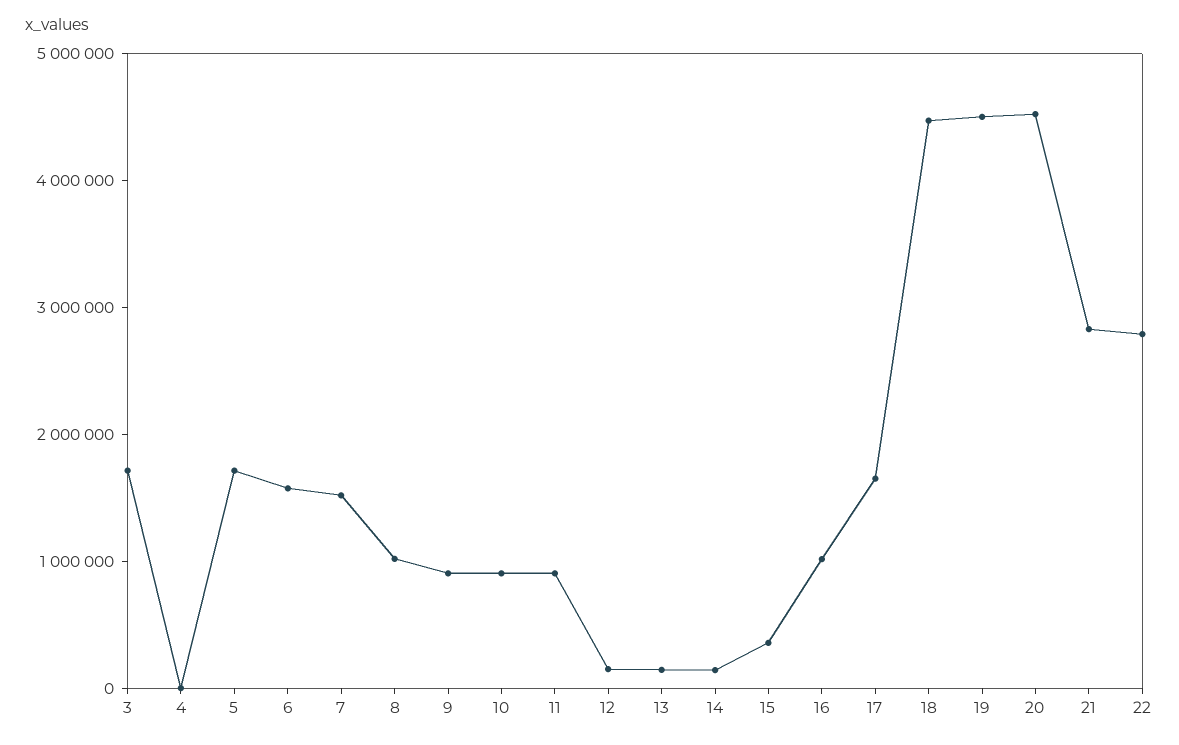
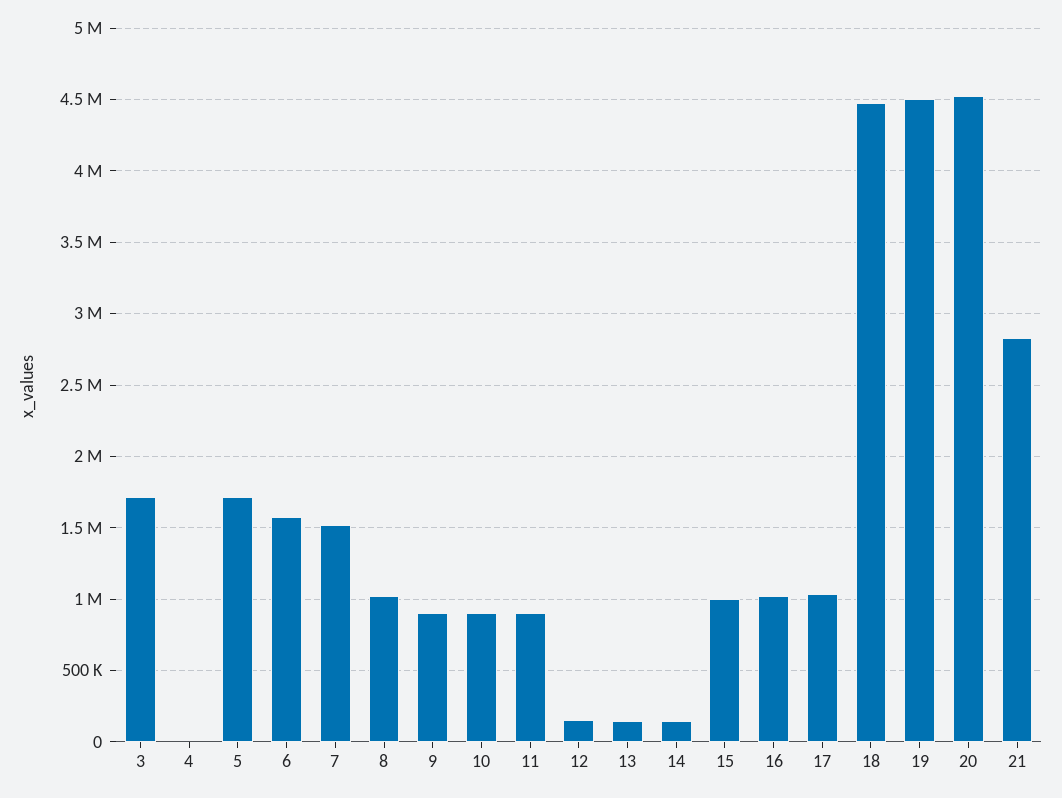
  {
    "3": 1700000,
    "4": 0,
    "5": 1700000,
    "6": 1600000,
    "7": 1500000,
    "8": 1000000,
    "9": 900000,
    "10": 900000,
    "11": 900000,
    "12": 150000,
    "13": 150000,
    "14": 150000,
-   "15": 400000,
+   "15": 1000000,
    "16": 1000000,
-   "17": 1600000,
+   "17": 1050000,
    "18": 4450000,
    "19": 4500000,
    "20": 4550000,
-   "21": 2850000,
+   "21": 2850000
-   "22": 2800000
  }

